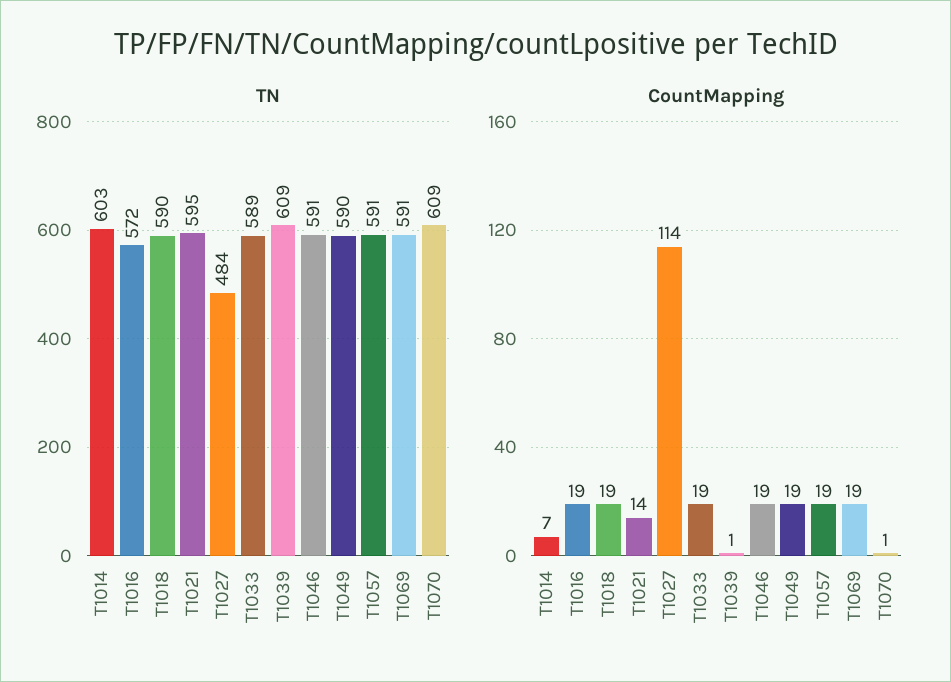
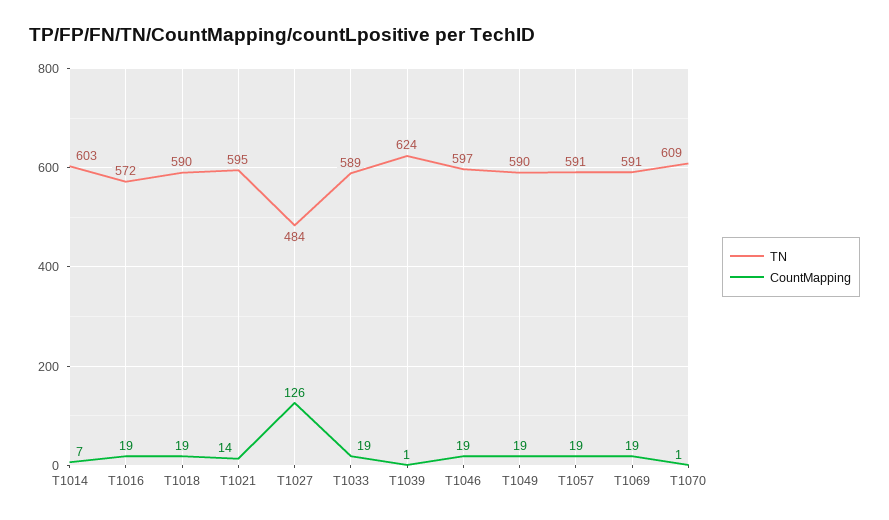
  {
    "TN": {
      "T1014": 603,
      "T1016": 572,
      "T1018": 590,
      "T1021": 595,
      "T1027": 484,
      "T1033": 589,
-     "T1039": 609,
+     "T1039": 624,
-     "T1046": 591,
+     "T1046": 597,
      "T1049": 590,
      "T1057": 591,
      "T1069": 591,
      "T1070": 609
    },
    "CountMapping": {
      "T1014": 7,
      "T1016": 19,
      "T1018": 19,
      "T1021": 14,
-     "T1027": 114,
+     "T1027": 126,
      "T1033": 19,
      "T1039": 1,
      "T1046": 19,
      "T1049": 19,
      "T1057": 19,
      "T1069": 19,
      "T1070": 1
    }
  }

